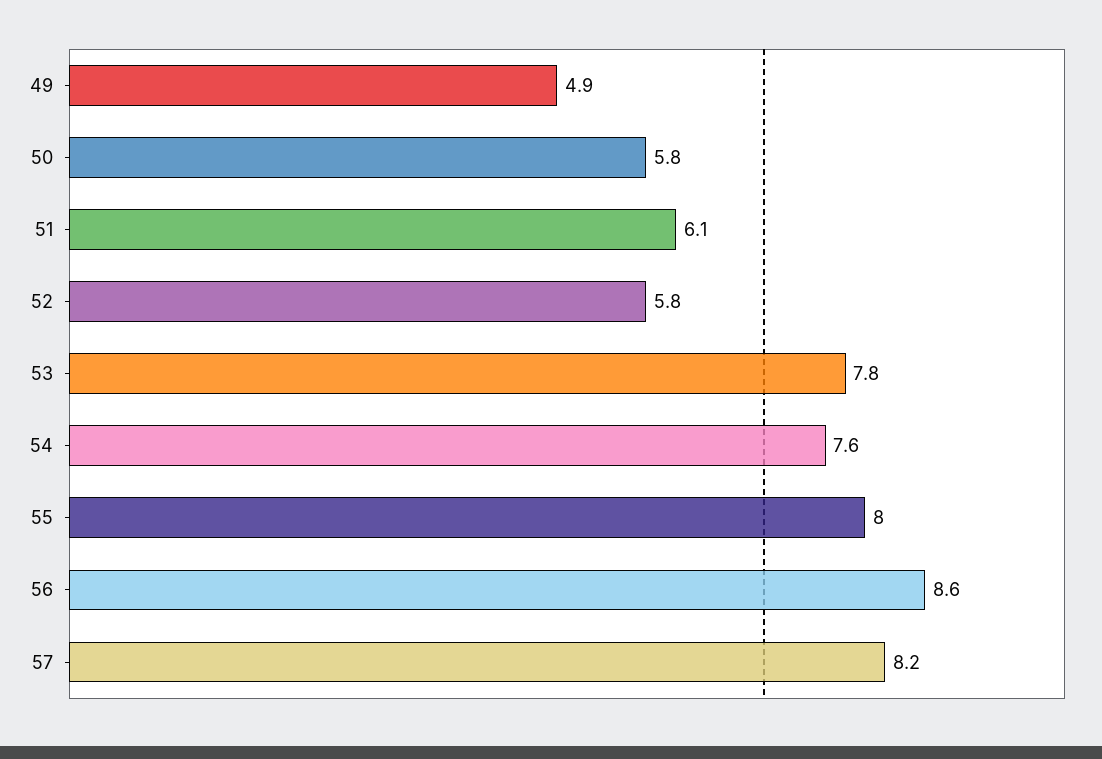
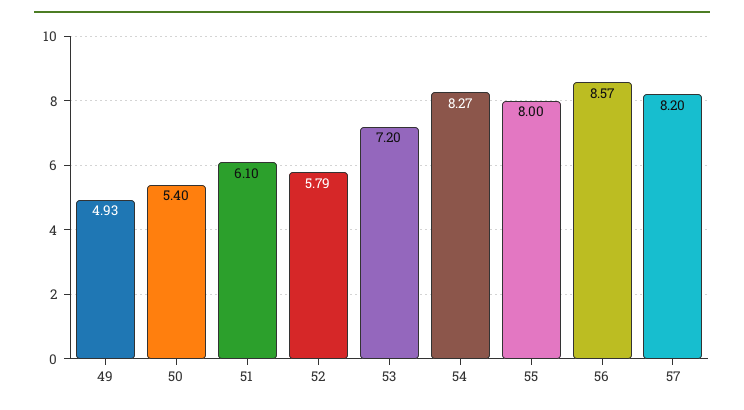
  {
    "49": 4.93,
-   "50": 5.8,
+   "50": 5.4,
    "51": 6.1,
    "52": 5.79,
-   "53": 7.8,
+   "53": 7.2,
-   "54": 7.6,
+   "54": 8.27,
    "55": 8,
    "56": 8.57,
    "57": 8.2
  }

